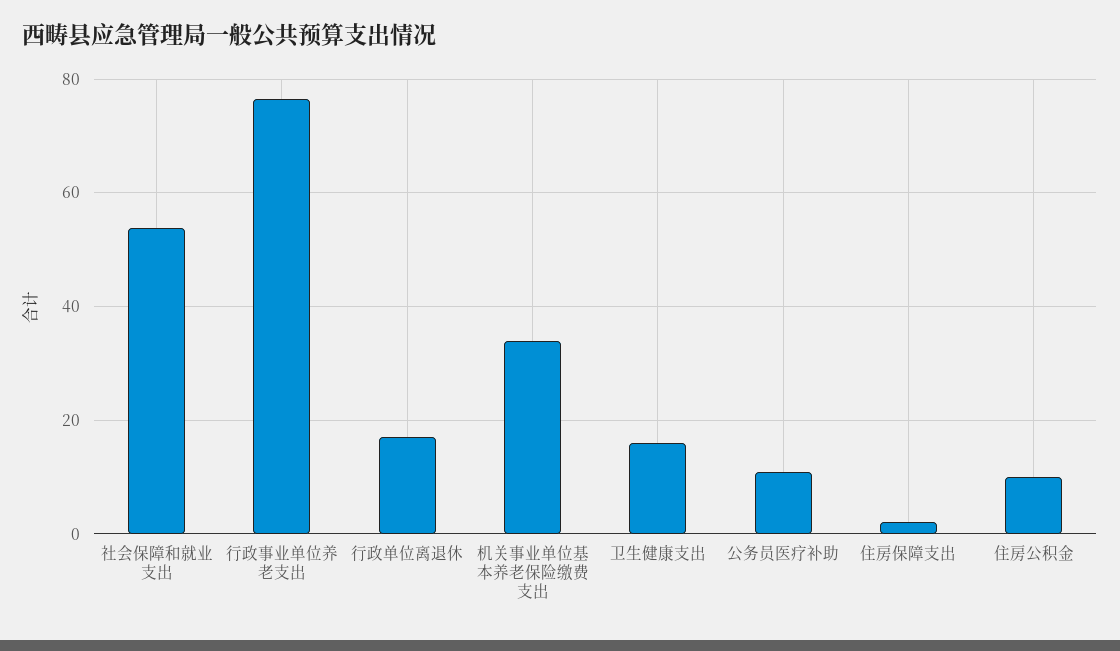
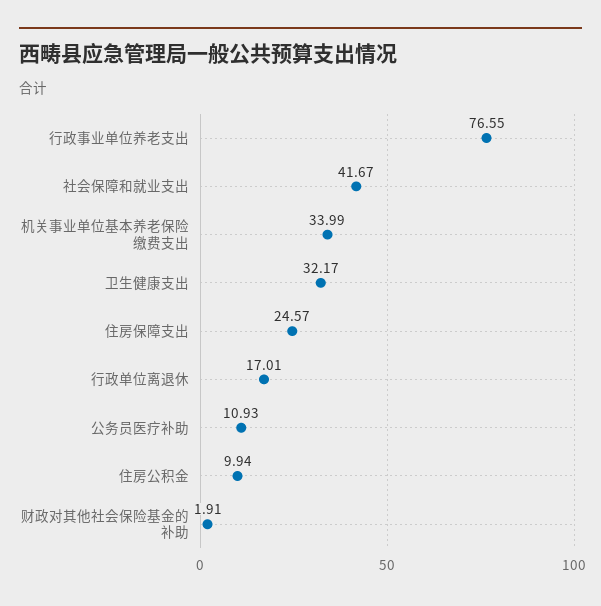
  {
-   "社会保障和就业支出": 54,
+   "社会保障和就业支出": 41.67,
    "行政事业单位养老支出": 76.55,
    "行政单位离退休": 17.01,
    "机关事业单位基本养老保险缴费支出": 33.99,
-   "卫生健康支出": 16,
+   "卫生健康支出": 32.17,
    "公务员医疗补助": 10.93,
-   "住房保障支出": 2,
+   "住房保障支出": 24.57,
-   "住房公积金": 9.94
+   "住房公积金": 9.94,
+   "财政对其他社会保险基金的补助": 1.91
  }

